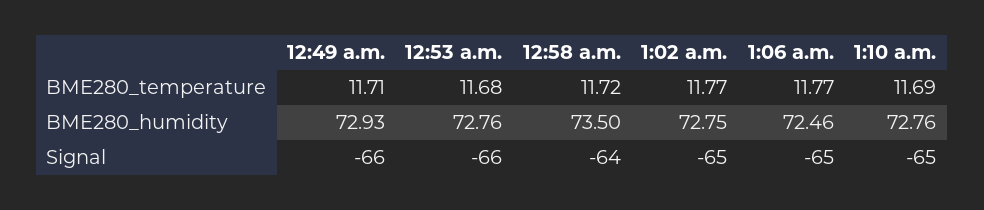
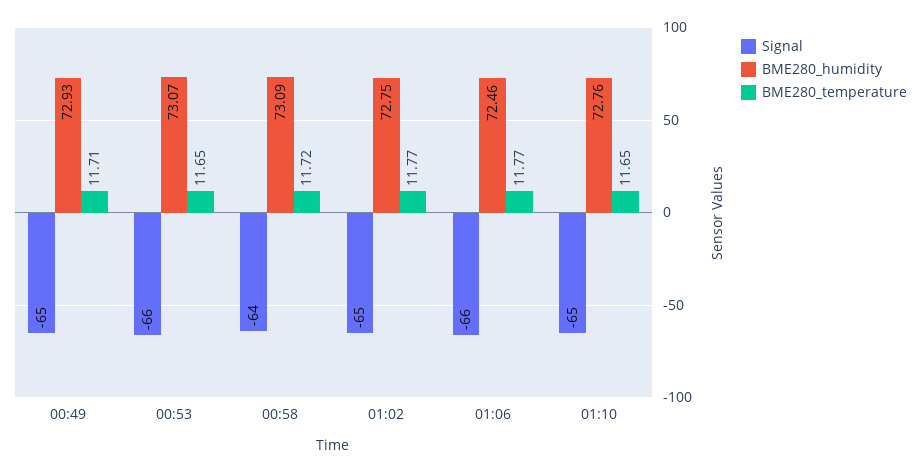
  {
    "BME280_temperature": {
      "12:49 a.m.": 11.71,
-     "12:53 a.m.": 11.68,
+     "12:53 a.m.": 11.65,
      "12:58 a.m.": 11.72,
      "1:02 a.m.": 11.77,
      "1:06 a.m.": 11.77,
-     "1:10 a.m.": 11.69
+     "1:10 a.m.": 11.65
    },
    "BME280_humidity": {
      "12:49 a.m.": 72.93,
-     "12:53 a.m.": 72.76,
+     "12:53 a.m.": 73.07,
-     "12:58 a.m.": 73.5,
+     "12:58 a.m.": 73.09,
      "1:02 a.m.": 72.75,
      "1:06 a.m.": 72.46,
      "1:10 a.m.": 72.76
    },
    "Signal": {
-     "12:49 a.m.": -66,
+     "12:49 a.m.": -65,
      "12:53 a.m.": -66,
      "12:58 a.m.": -64,
      "1:02 a.m.": -65,
-     "1:06 a.m.": -65,
+     "1:06 a.m.": -66,
      "1:10 a.m.": -65
    }
  }

